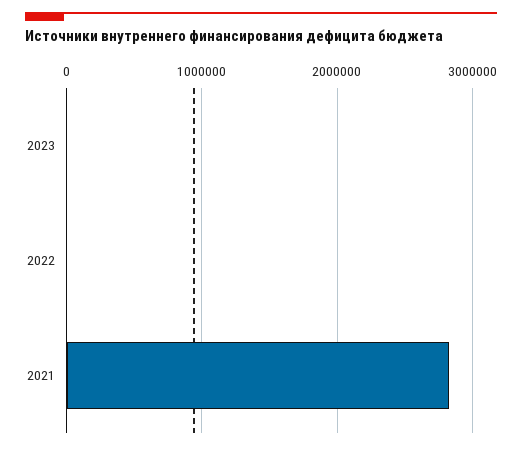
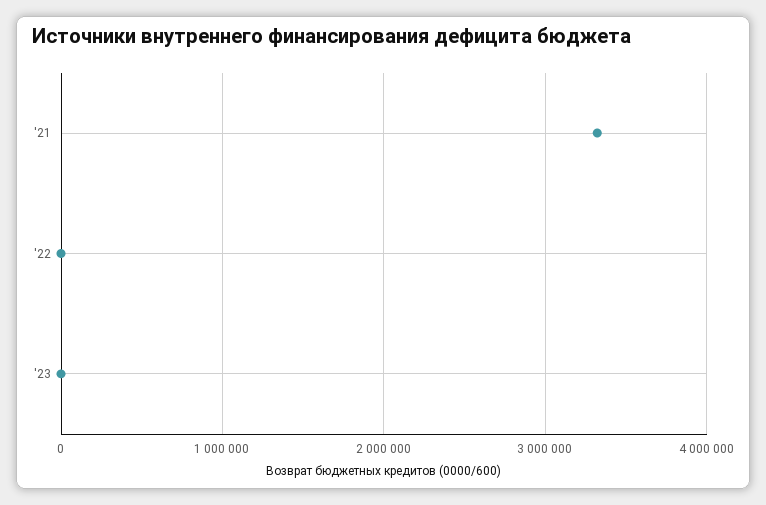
  {
    "2023": 0,
    "2022": 0,
-   "2021": 2800000
+   "2021": 3300000
  }

